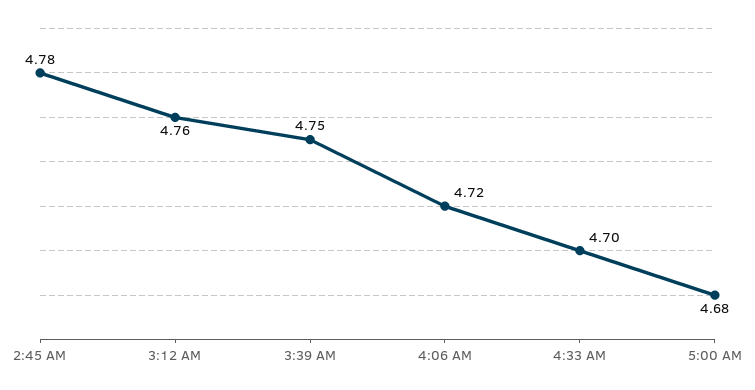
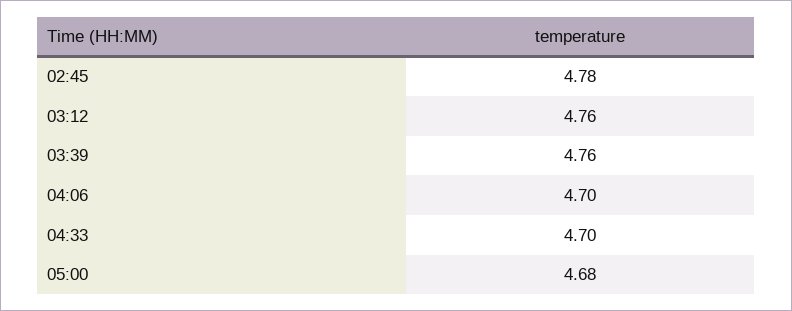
  {
    "2:45 AM": 4.78,
    "3:12 AM": 4.76,
-   "3:39 AM": 4.75,
+   "3:39 AM": 4.76,
-   "4:06 AM": 4.72,
+   "4:06 AM": 4.7,
    "4:33 AM": 4.7,
    "5:00 AM": 4.68
  }

